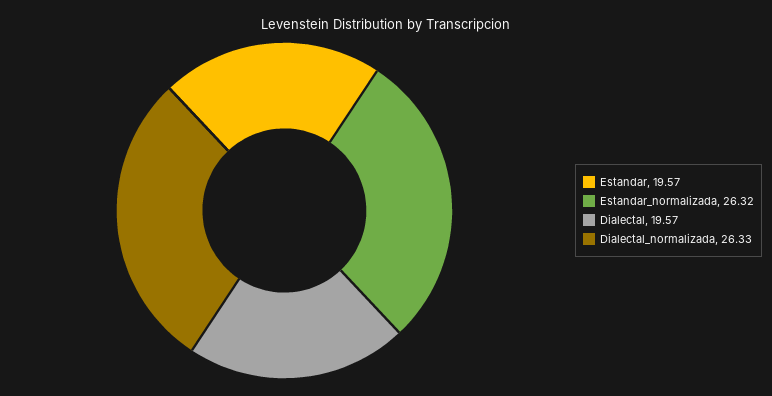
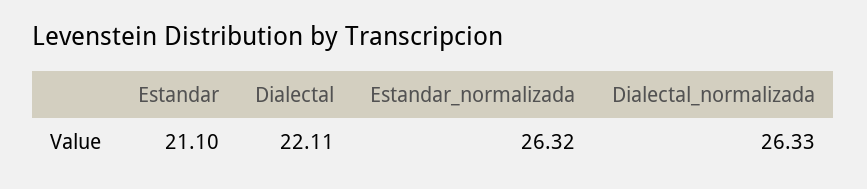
  {
-   "Estandar": 19.57,
+   "Estandar": 21.1,
    "Estandar_normalizada": 26.32,
-   "Dialectal": 19.57,
+   "Dialectal": 22.11,
    "Dialectal_normalizada": 26.33
  }

